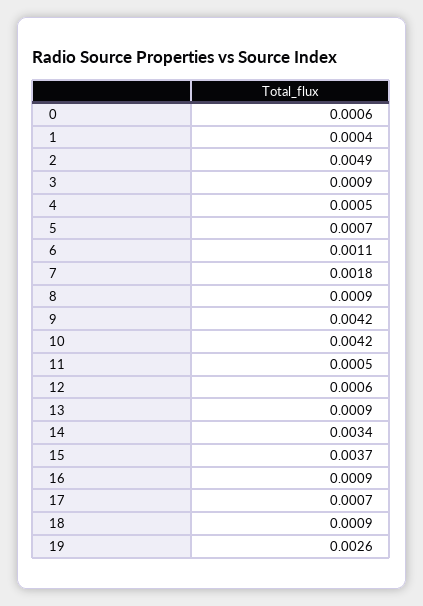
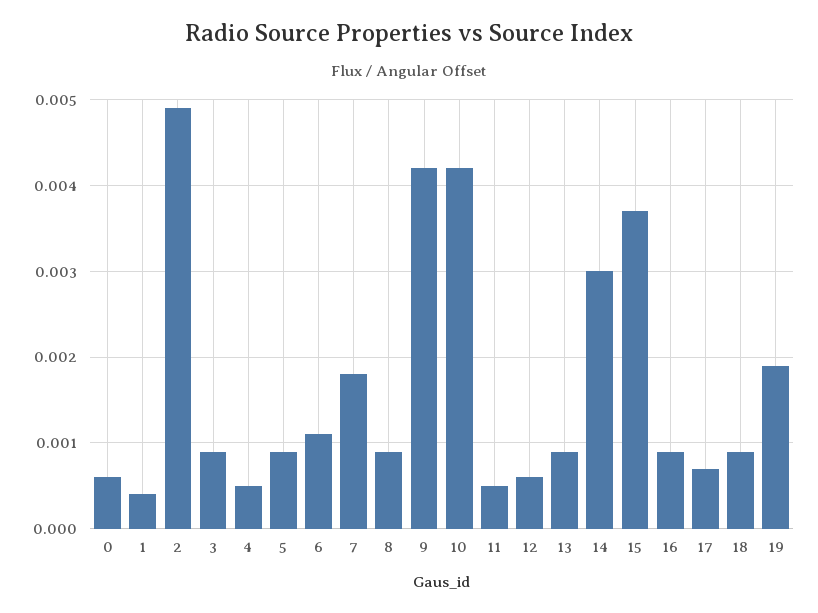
  {
    "0": 0.0006,
    "1": 0.0004,
    "2": 0.0049,
    "3": 0.0009,
    "4": 0.0005,
-   "5": 0.0007,
+   "5": 0.0009,
    "6": 0.0011,
    "7": 0.0018,
    "8": 0.0009,
    "9": 0.0042,
    "10": 0.0042,
    "11": 0.0005,
    "12": 0.0006,
    "13": 0.0009,
-   "14": 0.0034,
+   "14": 0.003,
    "15": 0.0037,
    "16": 0.0009,
    "17": 0.0007,
    "18": 0.0009,
-   "19": 0.0026
+   "19": 0.0019
  }

